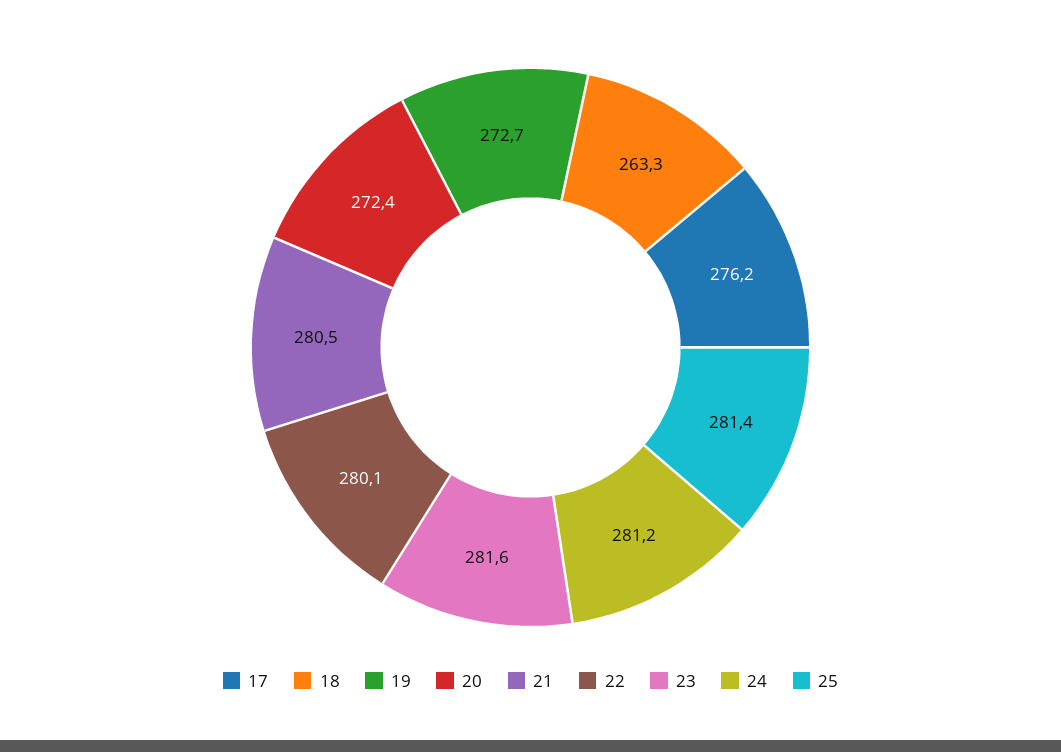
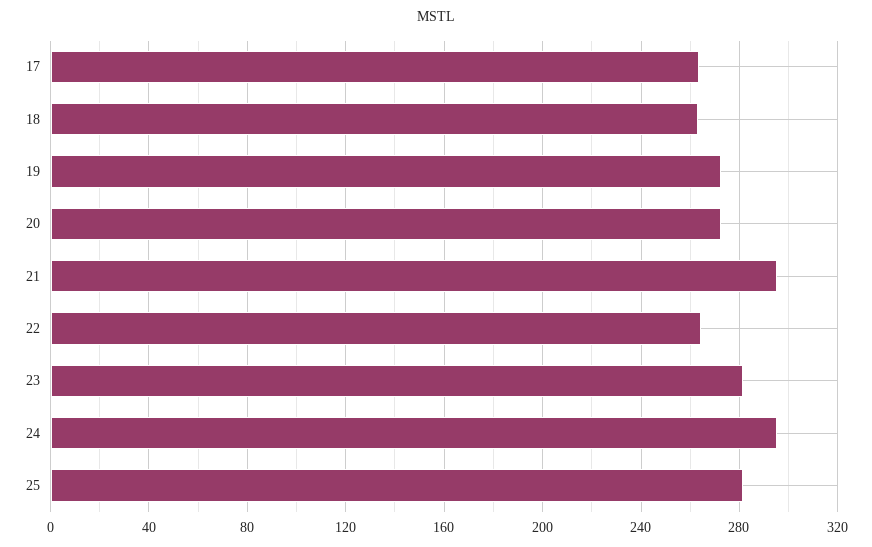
  {
-   "17": 276.2,
+   "17": 265,
    "18": 263.3,
    "19": 272.7,
    "20": 272.4,
-   "21": 280.5,
+   "21": 295,
-   "22": 280.1,
+   "22": 265,
    "23": 281.6,
-   "24": 281.2,
+   "24": 295,
    "25": 281.4
  }

